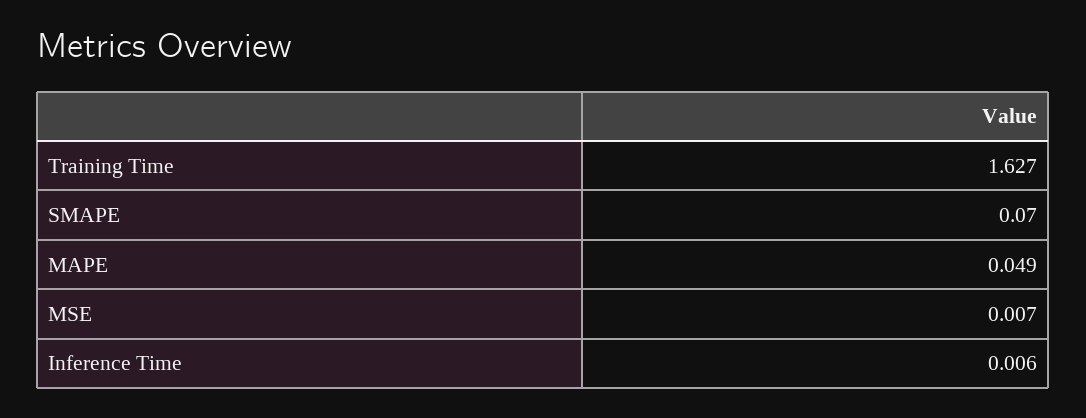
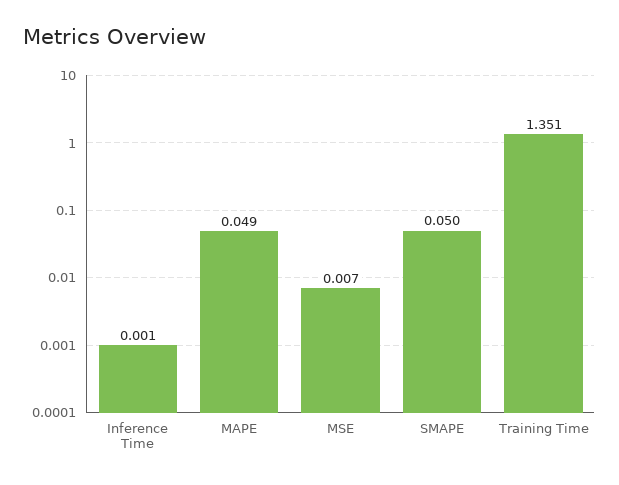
  {
-   "Training Time": 1.627,
+   "Training Time": 1.351,
-   "SMAPE": 0.07,
+   "SMAPE": 0.05,
    "MAPE": 0.049,
    "MSE": 0.007,
-   "Inference Time": 0.006
+   "Inference Time": 0.001
  }

